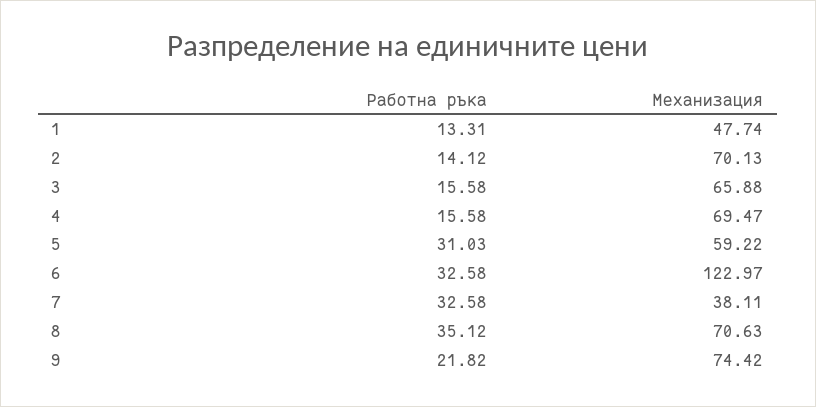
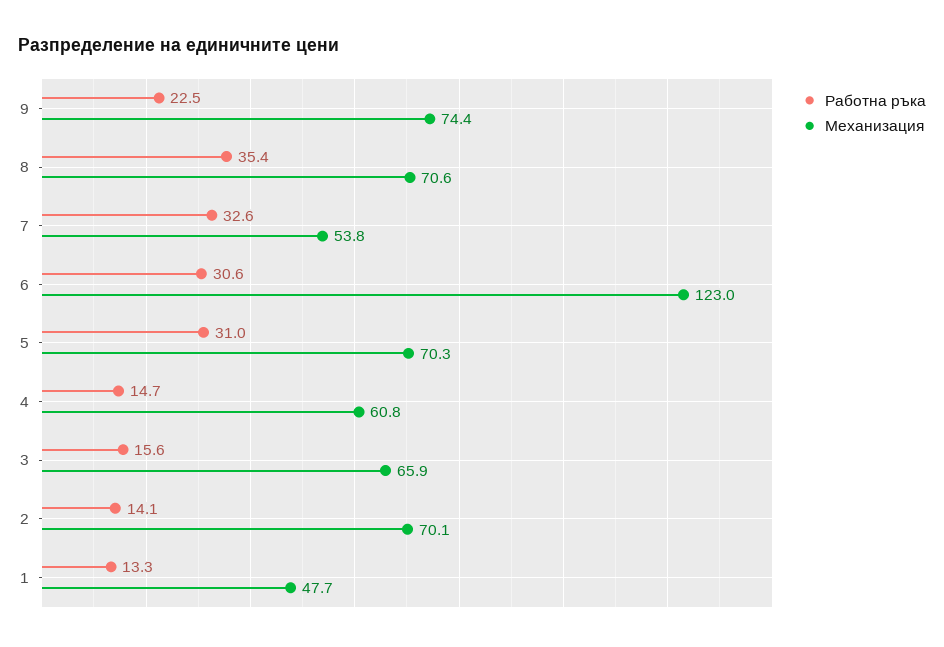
  {
    "Работна ръка": {
      "1": 13.31,
      "2": 14.12,
      "3": 15.58,
-     "4": 15.58,
+     "4": 14.7,
      "5": 31.03,
-     "6": 32.58,
+     "6": 30.6,
      "7": 32.58,
-     "8": 35.12,
+     "8": 35.4,
-     "9": 21.82
+     "9": 22.5
    },
    "Механизация": {
      "1": 47.74,
      "2": 70.13,
      "3": 65.88,
-     "4": 69.47,
+     "4": 60.8,
-     "5": 59.22,
+     "5": 70.3,
      "6": 122.97,
-     "7": 38.11,
+     "7": 53.8,
      "8": 70.63,
      "9": 74.42
    }
  }

